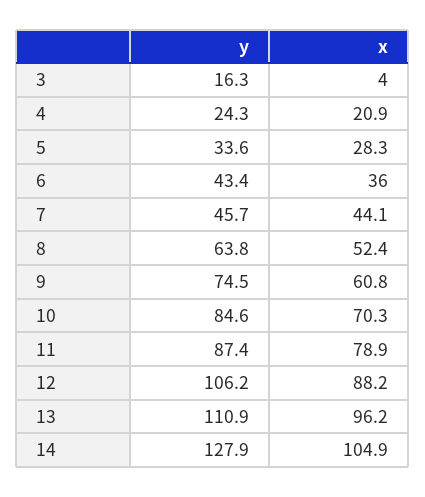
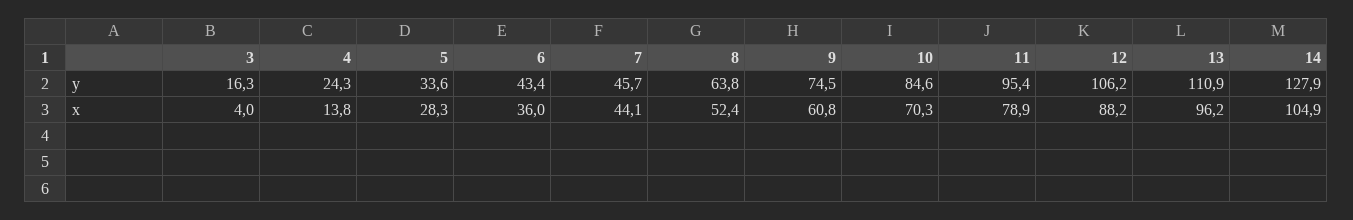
  {
    "y": {
      "3": 16.3,
      "4": 24.3,
      "5": 33.6,
      "6": 43.4,
      "7": 45.7,
      "8": 63.8,
      "9": 74.5,
      "10": 84.6,
-     "11": 87.4,
+     "11": 95.4,
      "12": 106.2,
      "13": 110.9,
      "14": 127.9
    },
    "x": {
      "3": 4,
-     "4": 20.9,
+     "4": 13.8,
      "5": 28.3,
      "6": 36,
      "7": 44.1,
      "8": 52.4,
      "9": 60.8,
      "10": 70.3,
      "11": 78.9,
      "12": 88.2,
      "13": 96.2,
      "14": 104.9
    }
  }

